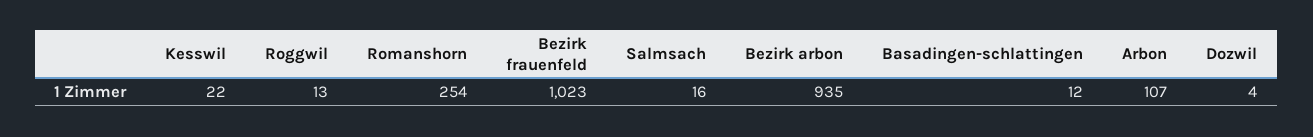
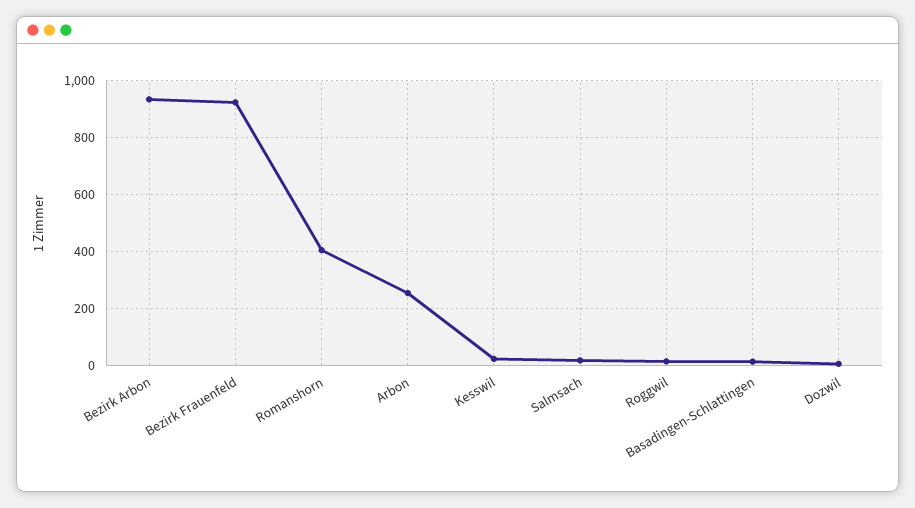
  {
    "Kesswil": 22,
    "Roggwil": 13,
-   "Romanshorn": 254,
+   "Romanshorn": 400,
-   "Bezirk frauenfeld": 1023,
+   "Bezirk frauenfeld": 925,
    "Salmsach": 16,
    "Bezirk arbon": 935,
    "Basadingen-schlattingen": 12,
-   "Arbon": 107,
+   "Arbon": 250,
    "Dozwil": 4
  }

